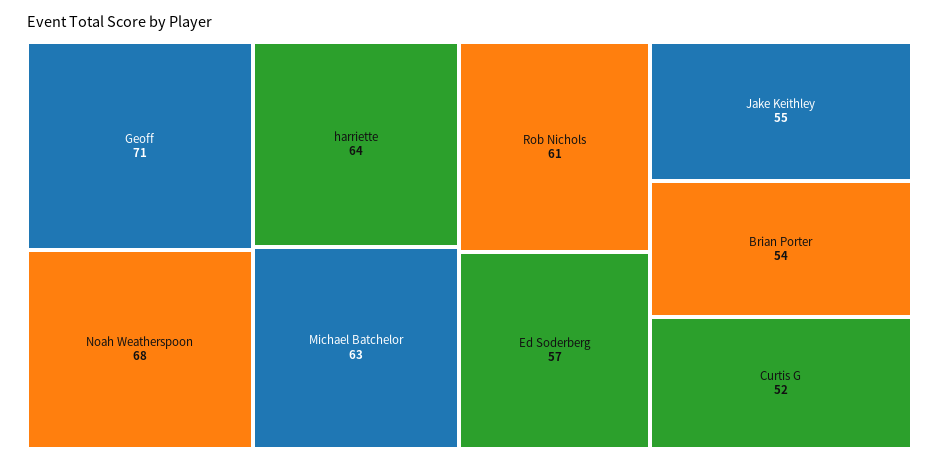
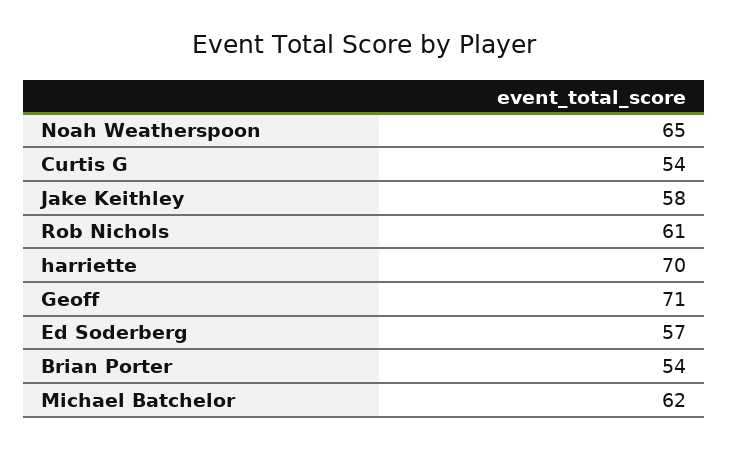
  {
    "Geoff": 71,
-   "Noah Weatherspoon": 68,
+   "Noah Weatherspoon": 65,
-   "harriette": 64,
+   "harriette": 70,
-   "Michael Batchelor": 63,
+   "Michael Batchelor": 62,
    "Rob Nichols": 61,
    "Ed Soderberg": 57,
-   "Jake Keithley": 55,
+   "Jake Keithley": 58,
    "Brian Porter": 54,
-   "Curtis G": 52
+   "Curtis G": 54
  }

